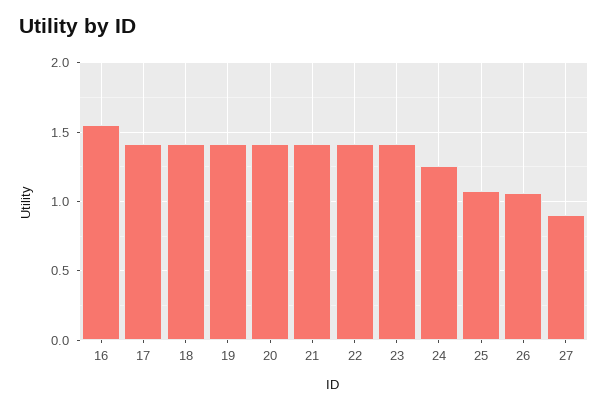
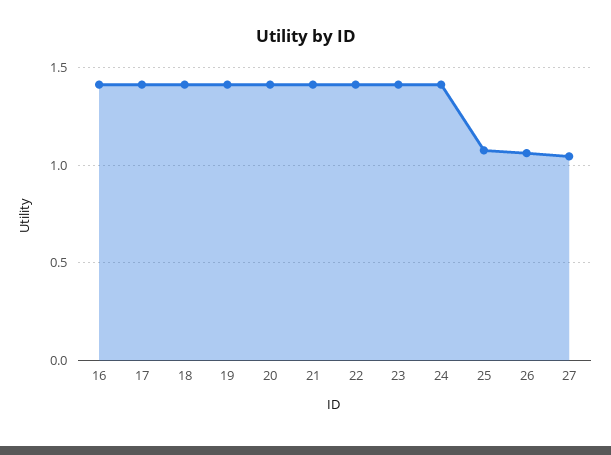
  {
-   "16": 1.55,
+   "16": 1.4,
    "17": 1.4,
    "18": 1.4,
    "19": 1.4,
    "20": 1.4,
    "21": 1.4,
    "22": 1.4,
    "23": 1.4,
-   "24": 1.25,
+   "24": 1.4,
    "25": 1.1,
    "26": 1.05,
-   "27": 0.9
+   "27": 1.05
  }

